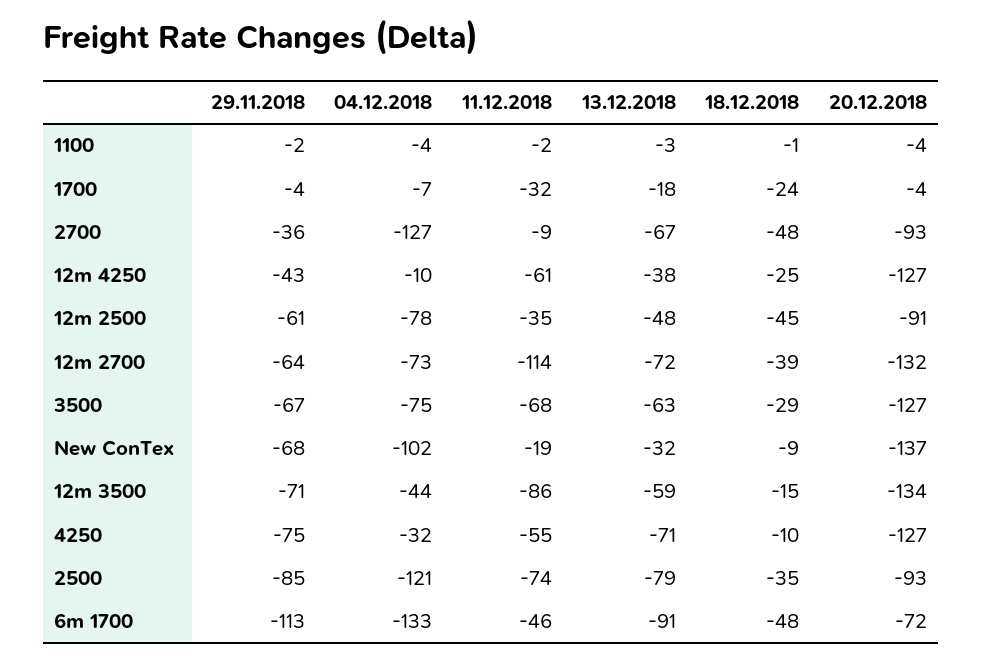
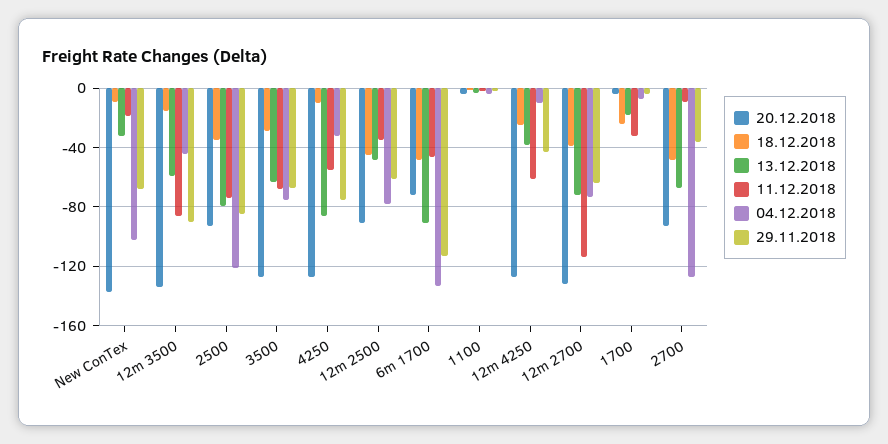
  {
    "29.11.2018": {
      "1100": -2,
      "1700": -4,
      "2700": -36,
      "12m 4250": -43,
      "12m 2500": -61,
      "12m 2700": -64,
      "3500": -67,
      "New ConTex": -68,
-     "12m 3500": -71,
+     "12m 3500": -90,
      "4250": -75,
      "2500": -85,
      "6m 1700": -113
    },
    "04.12.2018": {
      "1100": -4,
      "1700": -7,
      "2700": -127,
      "12m 4250": -10,
      "12m 2500": -78,
      "12m 2700": -73,
      "3500": -75,
      "New ConTex": -102,
      "12m 3500": -44,
      "4250": -32,
      "2500": -121,
      "6m 1700": -133
    },
    "11.12.2018": {
      "1100": -2,
      "1700": -32,
      "2700": -9,
      "12m 4250": -61,
      "12m 2500": -35,
      "12m 2700": -114,
      "3500": -68,
      "New ConTex": -19,
      "12m 3500": -86,
      "4250": -55,
      "2500": -74,
      "6m 1700": -46
    },
    "13.12.2018": {
      "1100": -3,
      "1700": -18,
      "2700": -67,
      "12m 4250": -38,
      "12m 2500": -48,
      "12m 2700": -72,
      "3500": -63,
      "New ConTex": -32,
      "12m 3500": -59,
-     "4250": -71,
+     "4250": -85,
      "2500": -79,
      "6m 1700": -91
    },
    "18.12.2018": {
      "1100": -1,
      "1700": -24,
      "2700": -48,
      "12m 4250": -25,
      "12m 2500": -45,
      "12m 2700": -39,
      "3500": -29,
      "New ConTex": -9,
      "12m 3500": -15,
      "4250": -10,
      "2500": -35,
      "6m 1700": -48
    },
    "20.12.2018": {
      "1100": -4,
      "1700": -4,
      "2700": -93,
      "12m 4250": -127,
      "12m 2500": -91,
      "12m 2700": -132,
      "3500": -127,
      "New ConTex": -137,
      "12m 3500": -134,
      "4250": -127,
      "2500": -93,
      "6m 1700": -72
    }
  }

